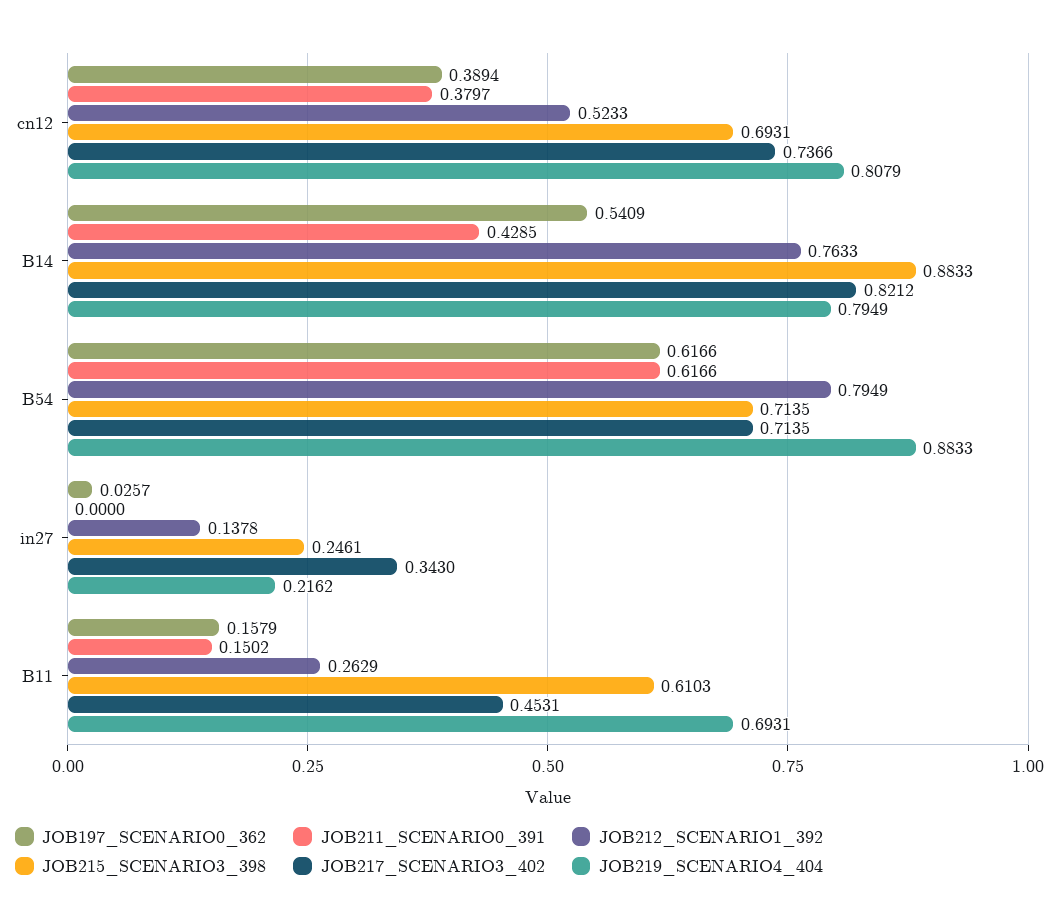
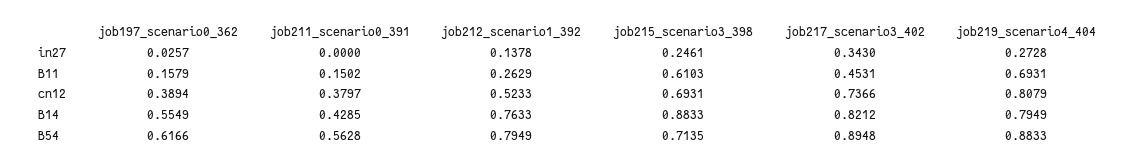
  {
    "JOB197_SCENARIO0_362": {
      "cn12": 0.3894,
-     "B14": 0.5409,
+     "B14": 0.5549,
      "B54": 0.6166,
      "in27": 0.0257,
      "B11": 0.1579
    },
    "JOB211_SCENARIO0_391": {
      "cn12": 0.3797,
      "B14": 0.4285,
-     "B54": 0.6166,
+     "B54": 0.5628,
      "in27": 0,
      "B11": 0.1502
    },
    "JOB212_SCENARIO1_392": {
      "cn12": 0.5233,
      "B14": 0.7633,
      "B54": 0.7949,
      "in27": 0.1378,
      "B11": 0.2629
    },
    "JOB215_SCENARIO3_398": {
      "cn12": 0.6931,
      "B14": 0.8833,
      "B54": 0.7135,
      "in27": 0.2461,
      "B11": 0.6103
    },
    "JOB217_SCENARIO3_402": {
      "cn12": 0.7366,
      "B14": 0.8212,
-     "B54": 0.7135,
+     "B54": 0.8948,
      "in27": 0.343,
      "B11": 0.4531
    },
    "JOB219_SCENARIO4_404": {
      "cn12": 0.8079,
      "B14": 0.7949,
      "B54": 0.8833,
-     "in27": 0.2162,
+     "in27": 0.2728,
      "B11": 0.6931
    }
  }

